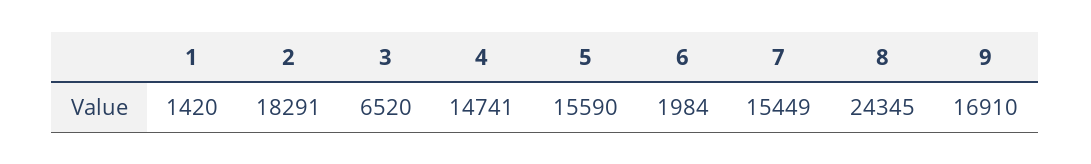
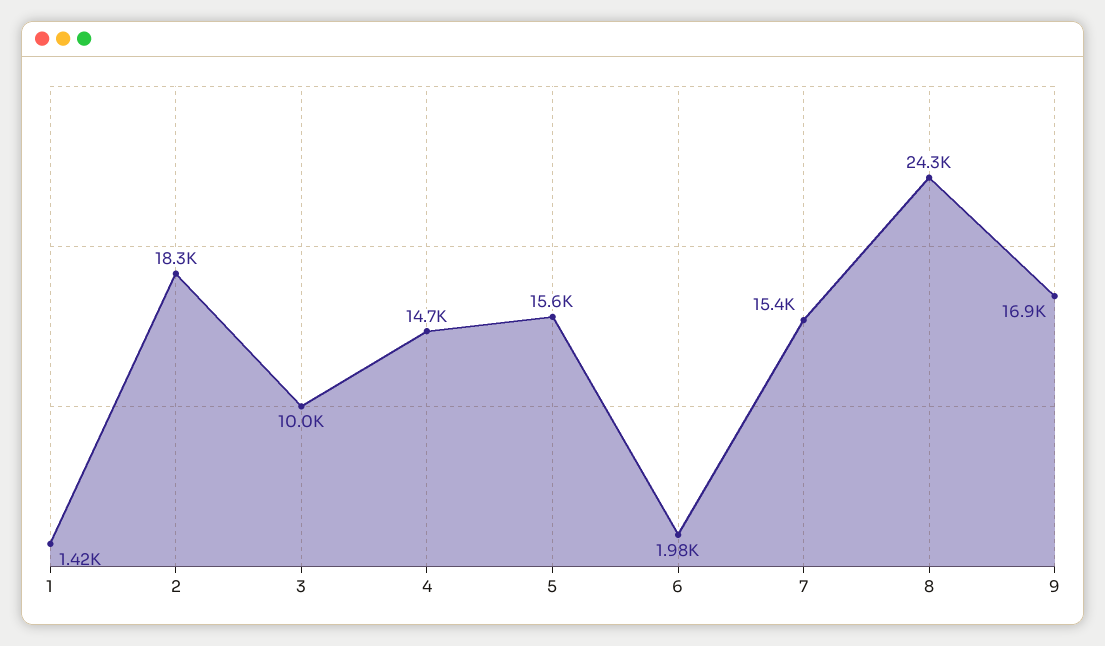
  {
    "1": 1420,
    "2": 18291,
-   "3": 6520,
+   "3": 10000,
    "4": 14741,
    "5": 15590,
    "6": 1984,
    "7": 15449,
    "8": 24345,
    "9": 16910
  }

